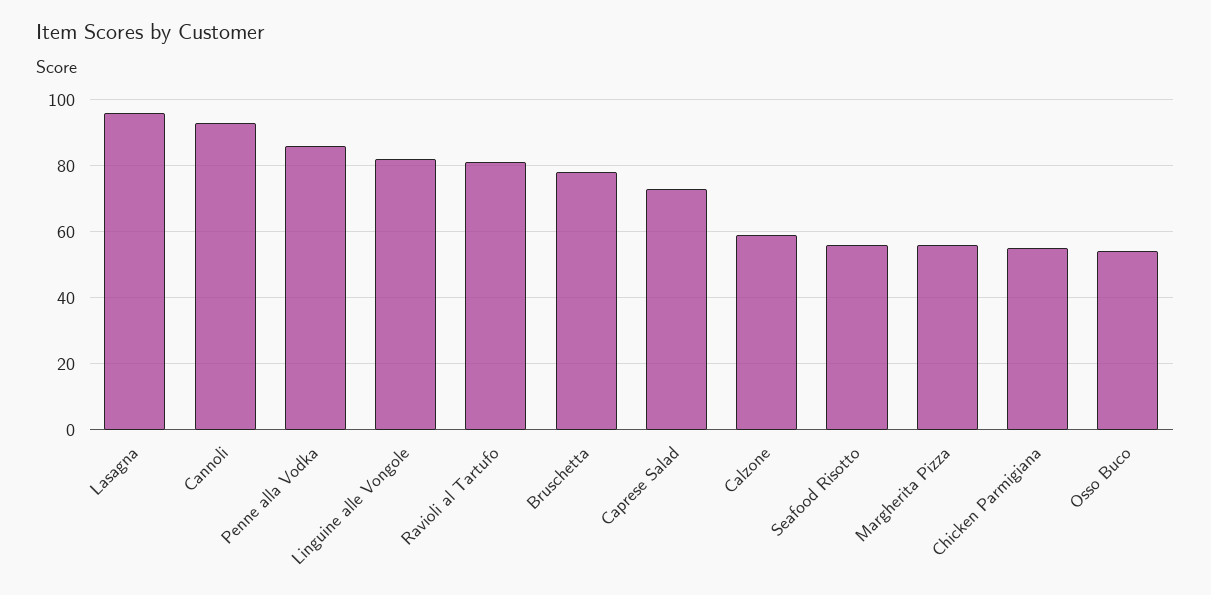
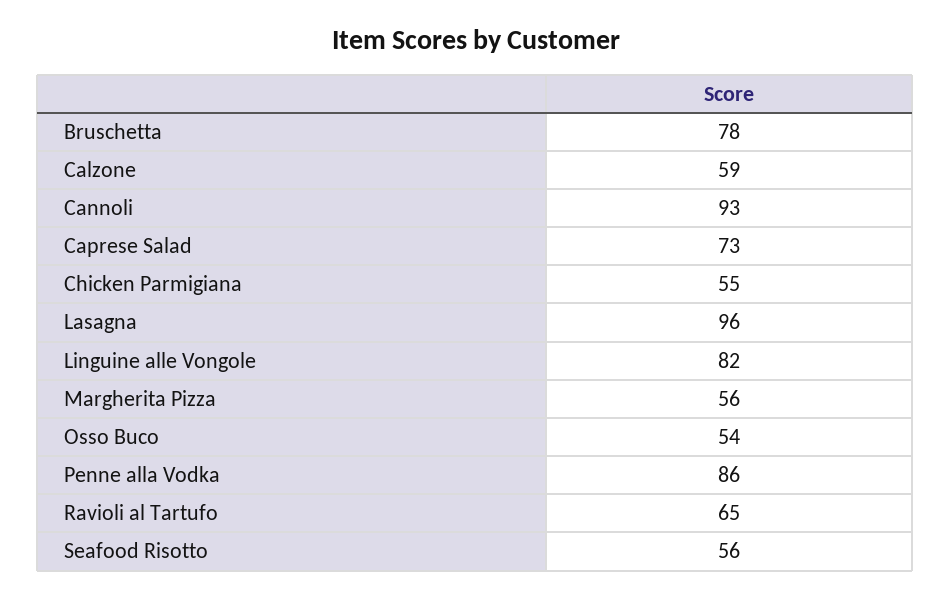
  {
    "Lasagna": 96,
    "Cannoli": 93,
    "Penne alla Vodka": 86,
    "Linguine alle Vongole": 82,
-   "Ravioli al Tartufo": 80,
+   "Ravioli al Tartufo": 65,
    "Bruschetta": 78,
    "Caprese Salad": 73,
    "Calzone": 59,
    "Seafood Risotto": 56,
    "Margherita Pizza": 56,
    "Chicken Parmigiana": 55,
    "Osso Buco": 54
  }

